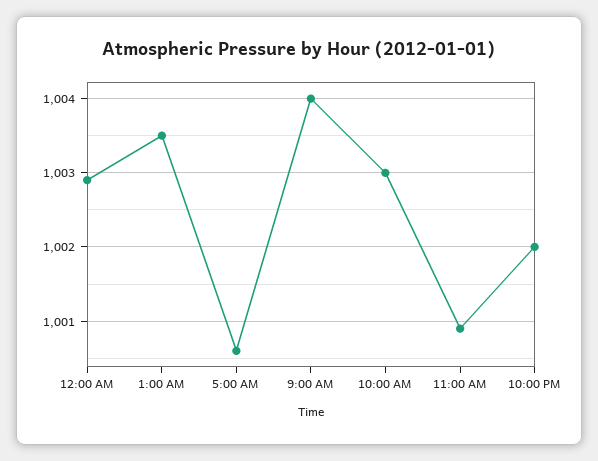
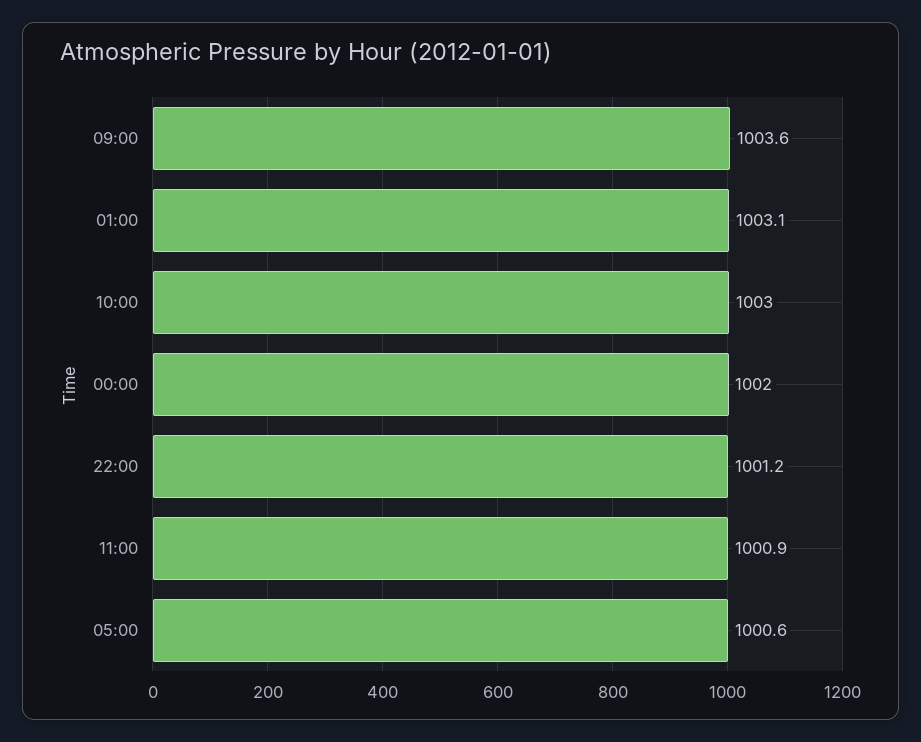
  {
-   "12:00 AM": 1002.9,
+   "12:00 AM": 1002,
-   "1:00 AM": 1003.5,
+   "1:00 AM": 1003.1,
    "5:00 AM": 1000.6,
-   "9:00 AM": 1004,
+   "9:00 AM": 1003.6,
    "10:00 AM": 1003,
    "11:00 AM": 1000.9,
-   "10:00 PM": 1002
+   "10:00 PM": 1001.2
  }

